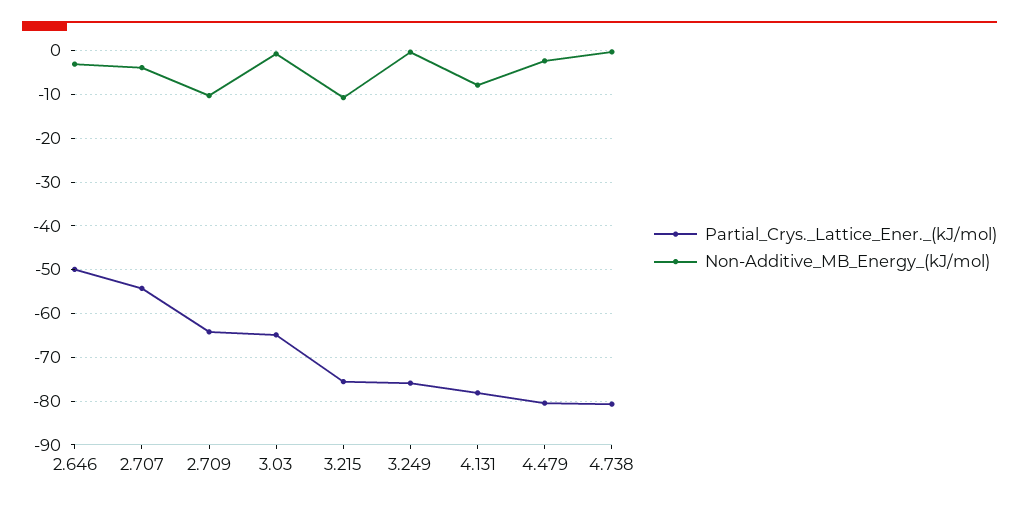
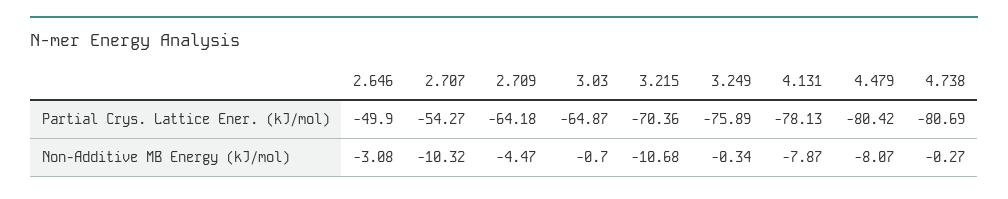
  {
    "Partial_Crys._Lattice_Ener._(kJ/mol)": {
      "2.646": -49.9,
      "2.707": -54.27,
      "2.709": -64.18,
      "3.03": -64.87,
-     "3.215": -76,
+     "3.215": -70.36,
      "3.249": -75.89,
      "4.131": -78.13,
      "4.479": -80.42,
      "4.738": -80.69
    },
    "Non-Additive_MB_Energy_(kJ/mol)": {
      "2.646": -3.08,
-     "2.707": -4,
+     "2.707": -10.32,
-     "2.709": -10,
+     "2.709": -4.47,
      "3.03": -0.7,
      "3.215": -10.68,
      "3.249": -0.34,
      "4.131": -7.87,
-     "4.479": -2,
+     "4.479": -8.07,
      "4.738": -0.27
    }
  }

